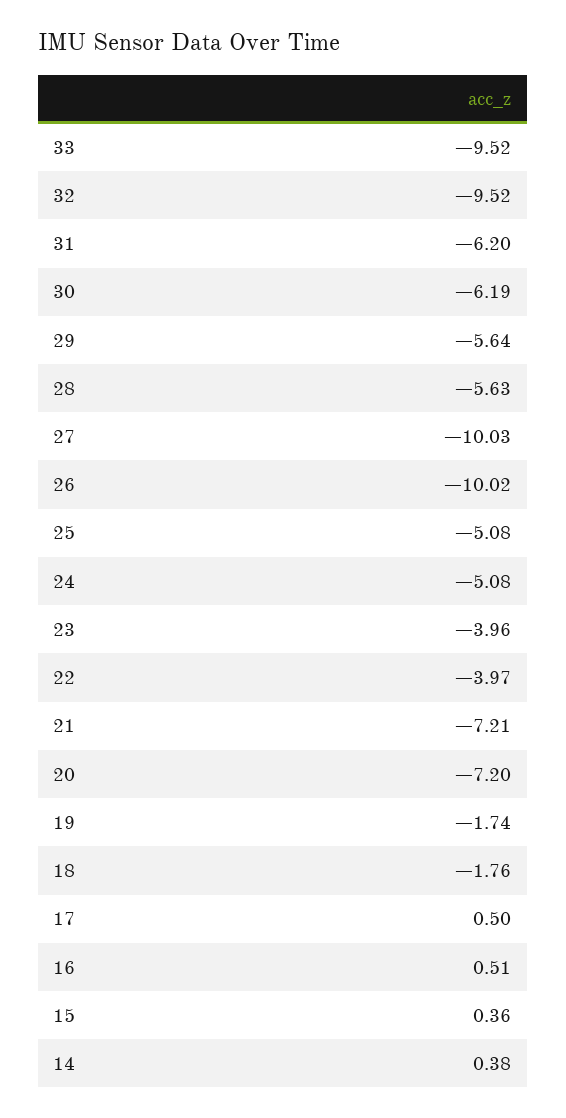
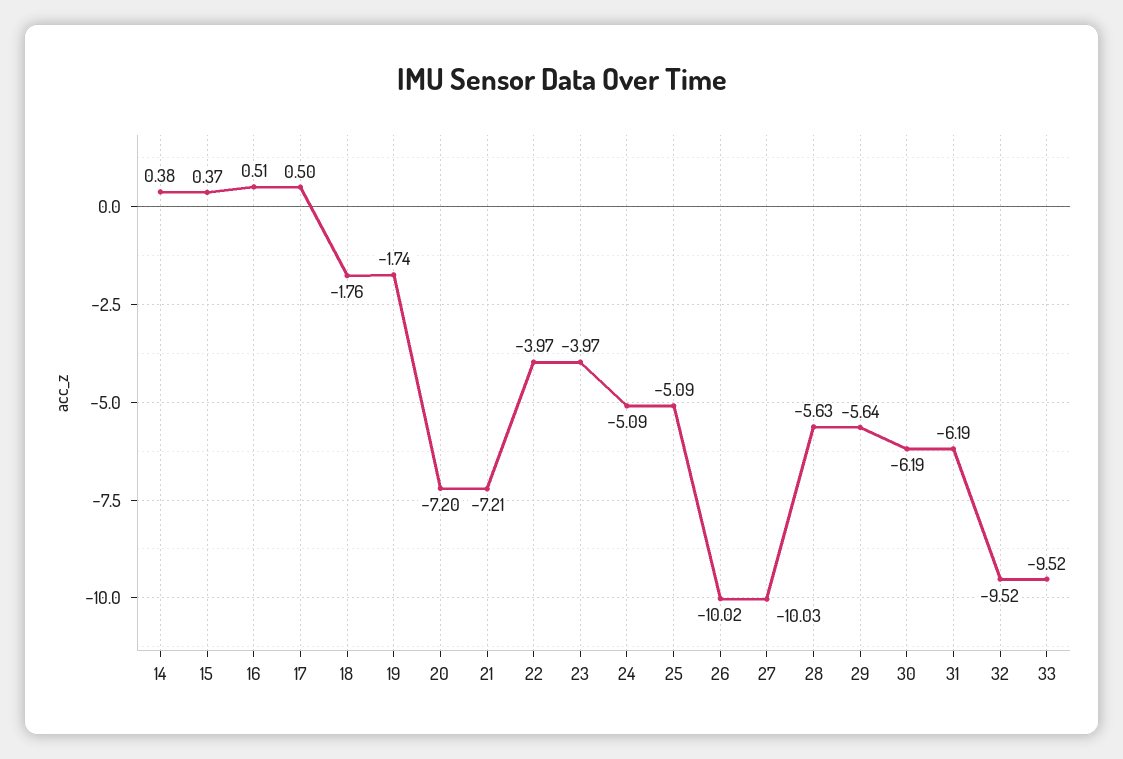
  {
    "33": -9.52,
    "32": -9.52,
-   "31": -6.2,
+   "31": -6.19,
    "30": -6.19,
    "29": -5.64,
    "28": -5.63,
    "27": -10.03,
    "26": -10.02,
-   "25": -5.08,
+   "25": -5.09,
-   "24": -5.08,
+   "24": -5.09,
-   "23": -3.96,
+   "23": -3.97,
    "22": -3.97,
    "21": -7.21,
    "20": -7.2,
    "19": -1.74,
    "18": -1.76,
    "17": 0.5,
    "16": 0.51,
-   "15": 0.36,
+   "15": 0.37,
    "14": 0.38
  }

